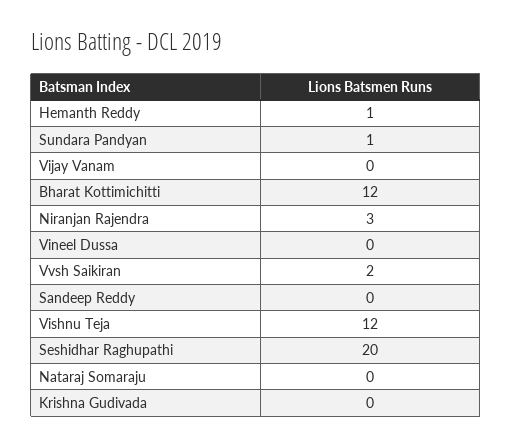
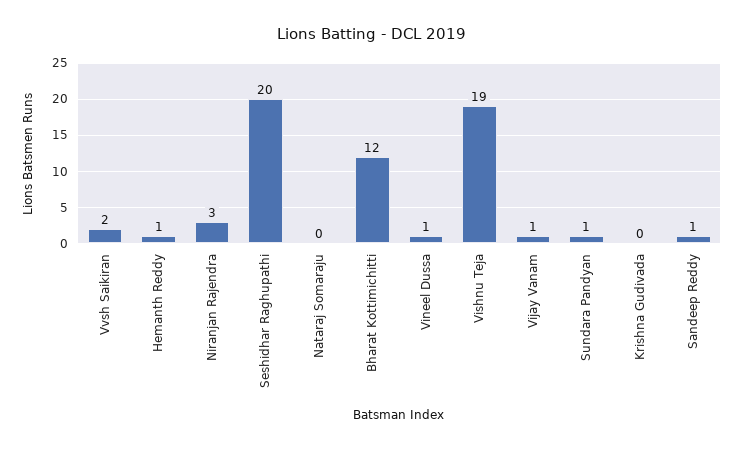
  {
    "Hemanth Reddy": 1,
    "Sundara Pandyan": 1,
-   "Vijay Vanam": 0,
+   "Vijay Vanam": 1,
    "Bharat Kottimichitti": 12,
    "Niranjan Rajendra": 3,
-   "Vineel Dussa": 0,
+   "Vineel Dussa": 1,
    "Vvsh Saikiran": 2,
-   "Sandeep Reddy": 0,
+   "Sandeep Reddy": 1,
-   "Vishnu Teja": 12,
+   "Vishnu Teja": 19,
    "Seshidhar Raghupathi": 20,
    "Nataraj Somaraju": 0,
    "Krishna Gudivada": 0
  }

